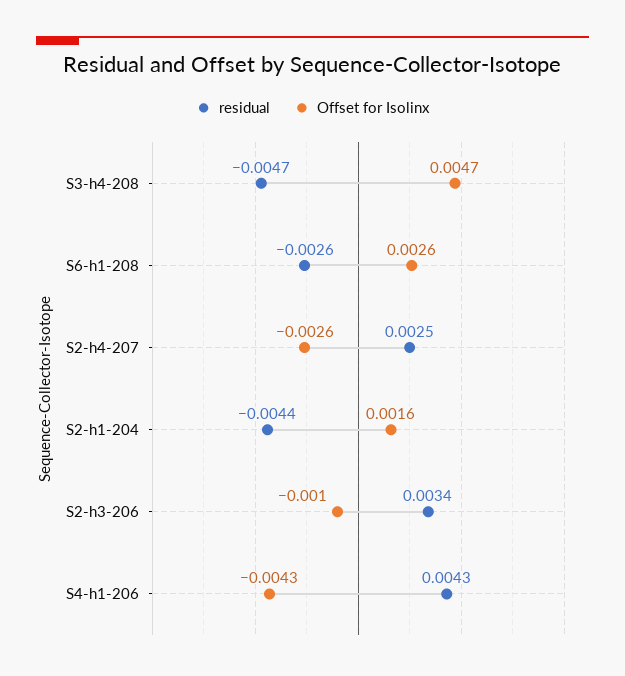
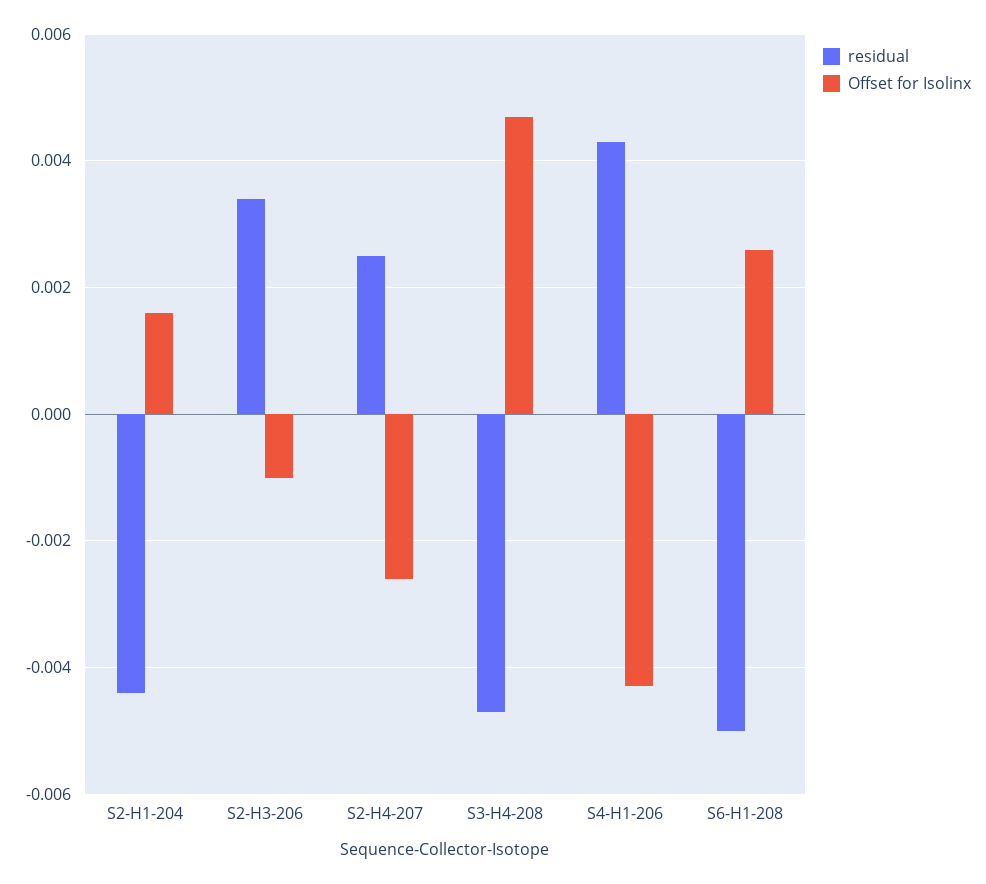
  {
    "residual": {
      "S3-h4-208": -0.0047,
-     "S6-h1-208": -0.0026,
+     "S6-h1-208": -0.005,
      "S2-h4-207": 0.0025,
      "S2-h1-204": -0.0044,
      "S2-h3-206": 0.0034,
      "S4-h1-206": 0.0043
    },
    "Offset for Isolinx": {
      "S3-h4-208": 0.0047,
      "S6-h1-208": 0.0026,
      "S2-h4-207": -0.0026,
      "S2-h1-204": 0.0016,
      "S2-h3-206": -0.001,
      "S4-h1-206": -0.0043
    }
  }

